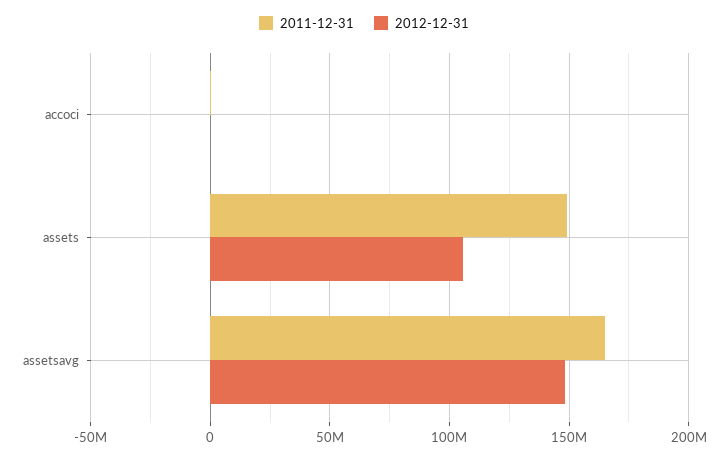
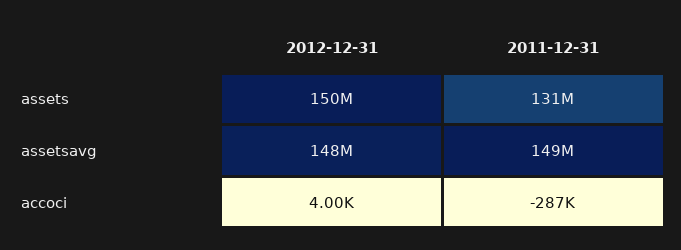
  {
    "2011-12-31": {
      "accoci": -287000,
-     "assets": 150000000,
+     "assets": 131000000,
-     "assetsavg": 165000000
+     "assetsavg": 149000000
    },
    "2012-12-31": {
      "accoci": 4000,
-     "assets": 105000000,
+     "assets": 150000000,
      "assetsavg": 148000000
    }
  }

